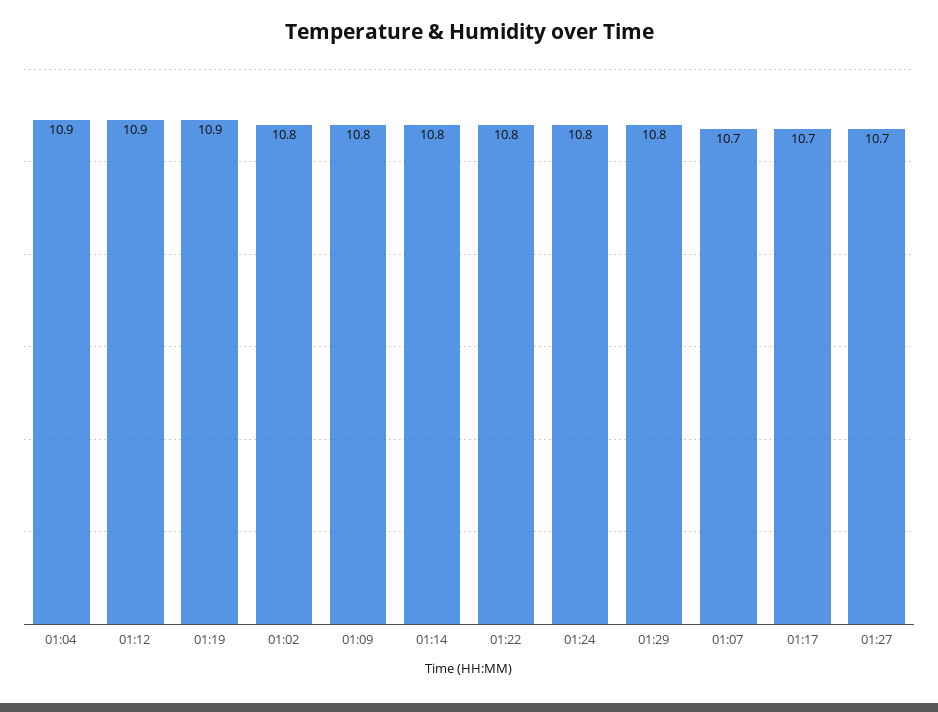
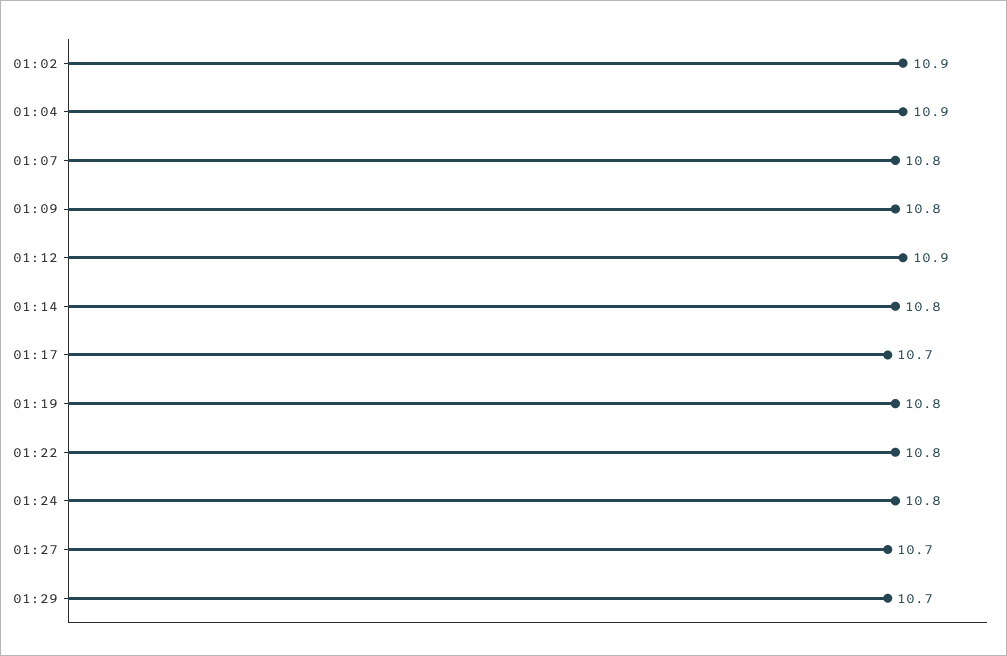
  {
    "01:04": 10.9,
    "01:12": 10.9,
-   "01:19": 10.9,
+   "01:19": 10.8,
-   "01:02": 10.8,
+   "01:02": 10.9,
    "01:09": 10.8,
    "01:14": 10.8,
    "01:22": 10.8,
    "01:24": 10.8,
-   "01:29": 10.8,
+   "01:29": 10.7,
-   "01:07": 10.7,
+   "01:07": 10.8,
    "01:17": 10.7,
    "01:27": 10.7
  }

